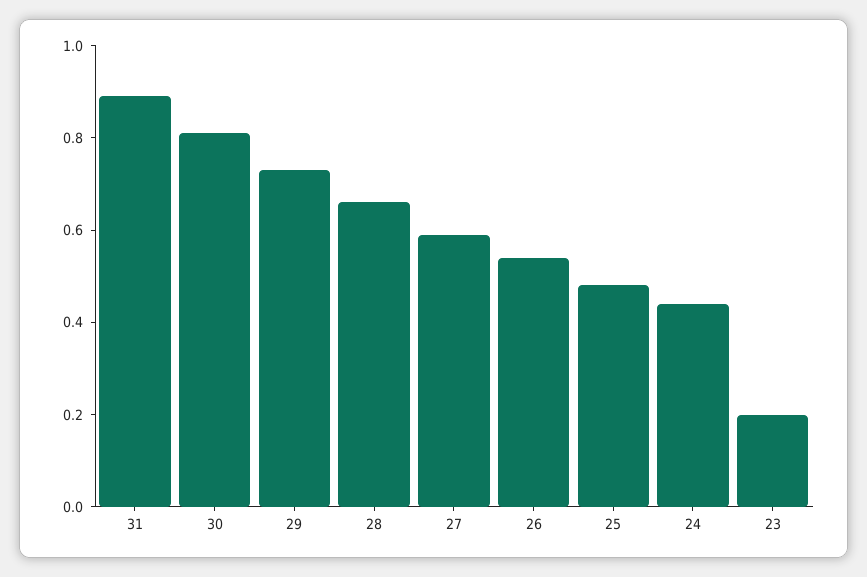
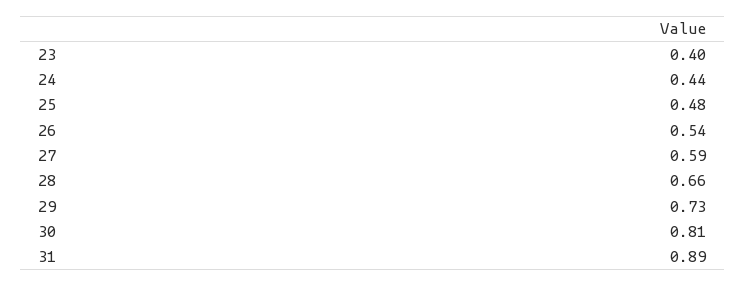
  {
    "31": 0.89,
    "30": 0.81,
    "29": 0.73,
    "28": 0.66,
    "27": 0.59,
    "26": 0.54,
    "25": 0.48,
    "24": 0.44,
-   "23": 0.2
+   "23": 0.4
  }

